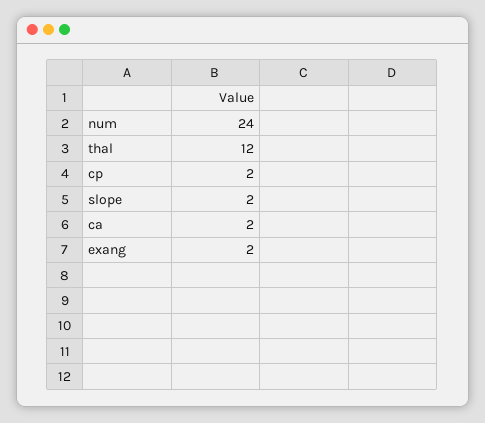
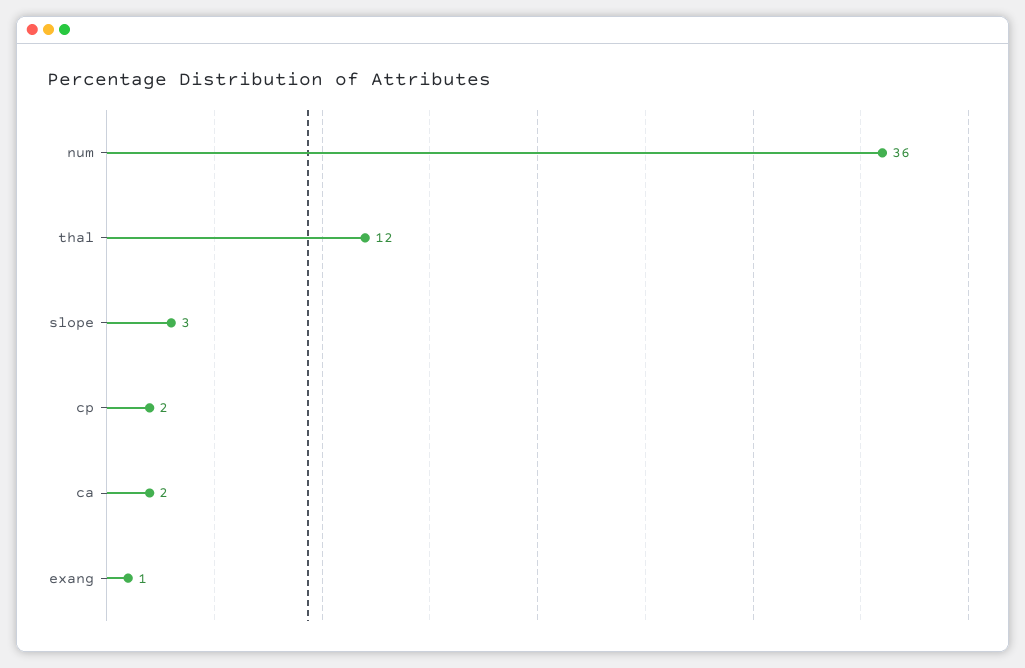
  {
-   "num": 24,
+   "num": 36,
    "thal": 12,
    "cp": 2,
-   "slope": 2,
+   "slope": 3,
    "ca": 2,
-   "exang": 2
+   "exang": 1
  }

